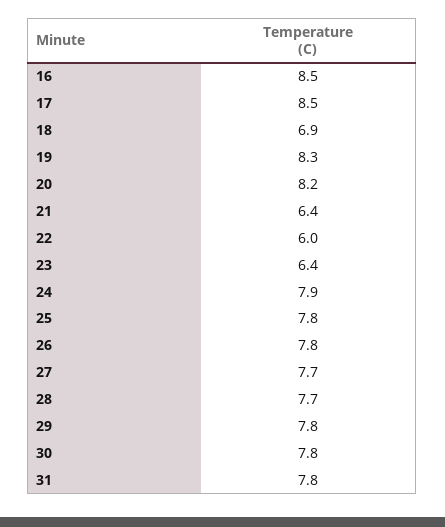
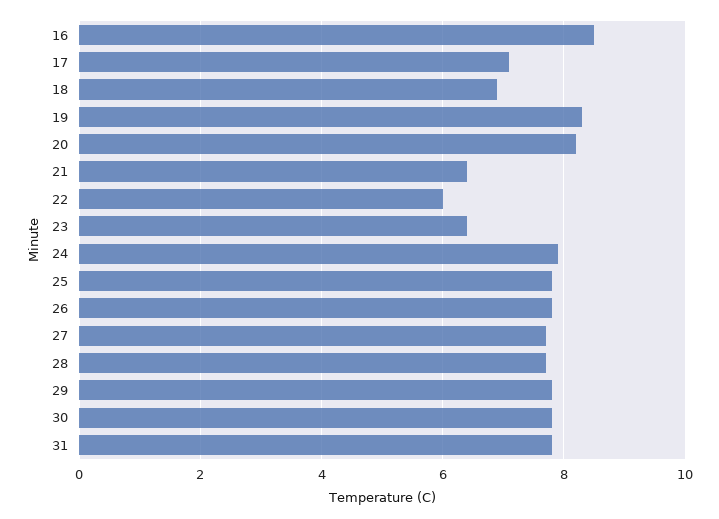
  {
    "16": 8.5,
-   "17": 8.5,
+   "17": 7,
    "18": 6.9,
    "19": 8.3,
    "20": 8.2,
    "21": 6.4,
    "22": 6,
    "23": 6.4,
    "24": 7.9,
    "25": 7.8,
    "26": 7.8,
    "27": 7.7,
    "28": 7.7,
    "29": 7.8,
    "30": 7.8,
    "31": 7.8
  }

